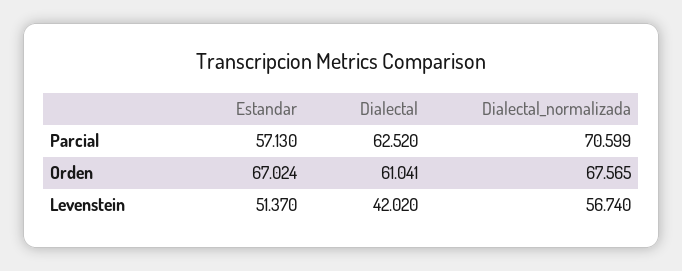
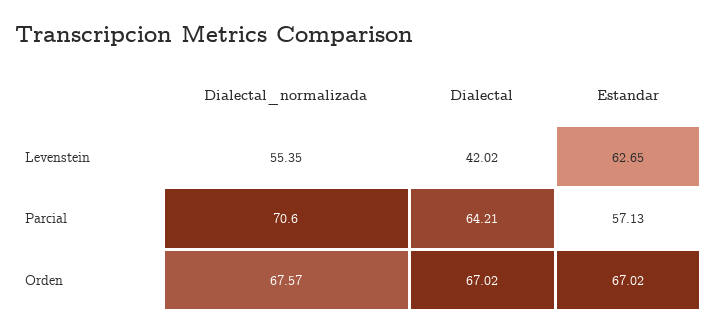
  {
    "Estandar": {
      "Parcial": 57.13,
      "Orden": 67.024,
-     "Levenstein": 51.37
+     "Levenstein": 62.65
    },
    "Dialectal": {
-     "Parcial": 62.52,
+     "Parcial": 64.21,
-     "Orden": 61.041,
+     "Orden": 67.02,
      "Levenstein": 42.02
    },
    "Dialectal_normalizada": {
      "Parcial": 70.599,
      "Orden": 67.565,
-     "Levenstein": 56.74
+     "Levenstein": 55.35
    }
  }

